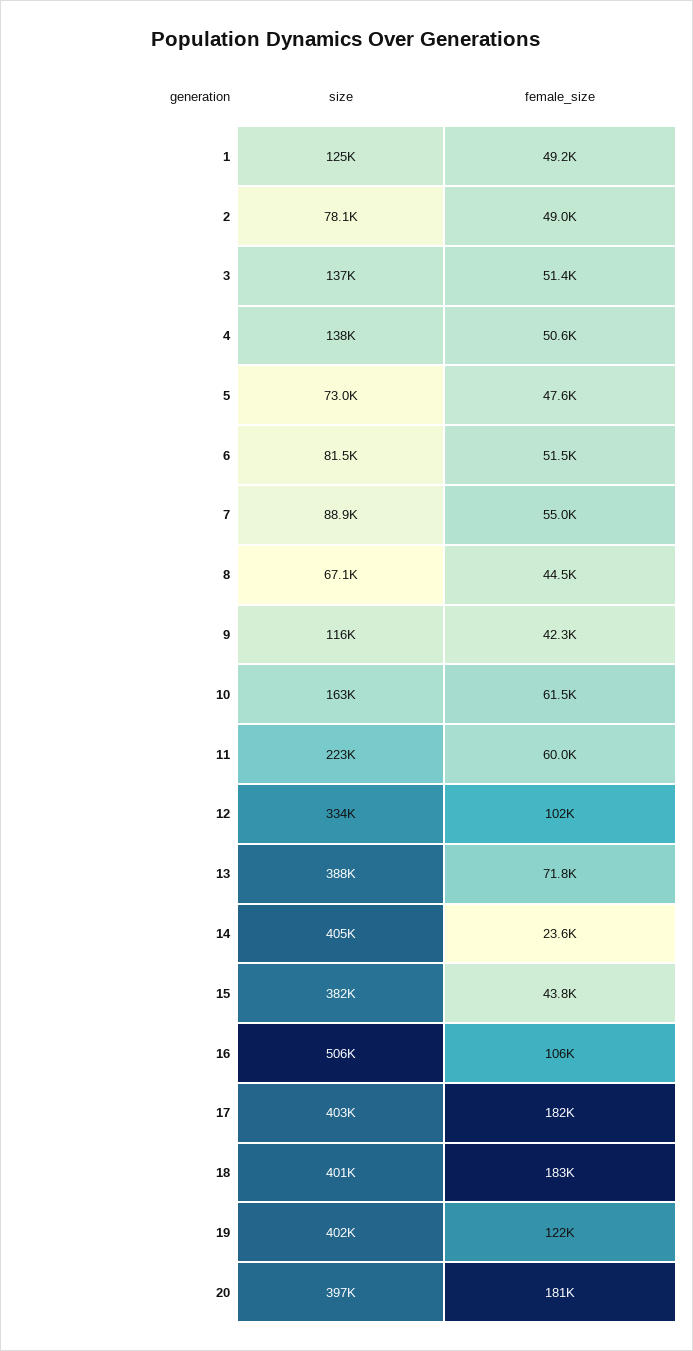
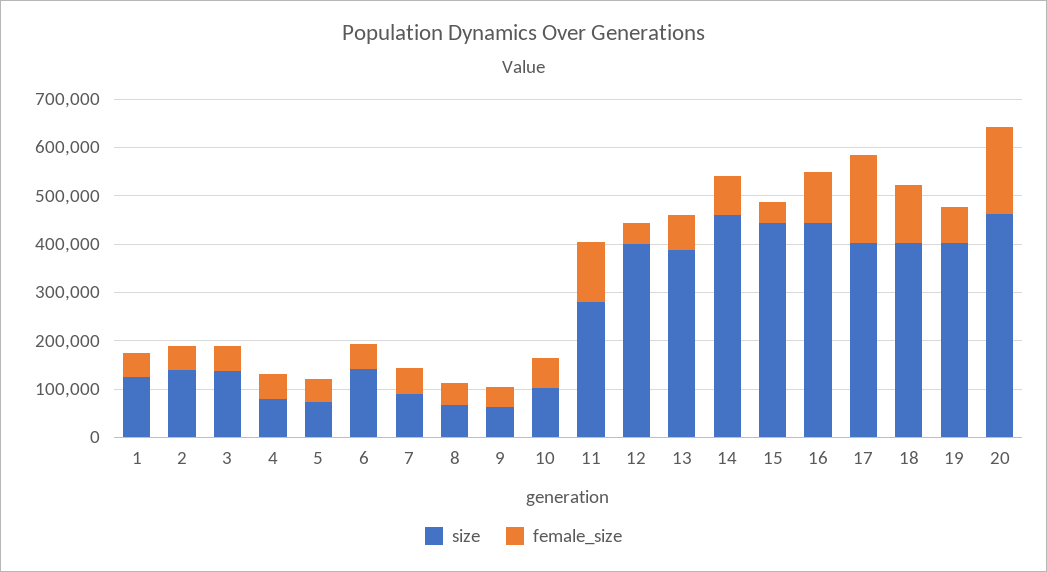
  {
    "size": {
      "1": 125000,
-     "2": 78100,
+     "2": 140000,
      "3": 137000,
-     "4": 138000,
+     "4": 80000,
      "5": 73000,
-     "6": 81500,
+     "6": 140000,
      "7": 88900,
      "8": 67100,
-     "9": 116000,
+     "9": 60000,
-     "10": 163000,
+     "10": 100000,
-     "11": 223000,
+     "11": 280000,
-     "12": 334000,
+     "12": 400000,
      "13": 388000,
-     "14": 405000,
+     "14": 460000,
-     "15": 382000,
+     "15": 440000,
-     "16": 506000,
+     "16": 440000,
      "17": 403000,
      "18": 401000,
      "19": 402000,
-     "20": 397000
+     "20": 460000
    },
    "female_size": {
      "1": 49200,
      "2": 49000,
      "3": 51400,
      "4": 50600,
      "5": 47600,
      "6": 51500,
      "7": 55000,
      "8": 44500,
      "9": 42300,
      "10": 61500,
-     "11": 60000,
+     "11": 120000,
-     "12": 102000,
+     "12": 40000,
      "13": 71800,
-     "14": 23600,
+     "14": 80000,
      "15": 43800,
      "16": 106000,
      "17": 182000,
-     "18": 183000,
+     "18": 120000,
-     "19": 122000,
+     "19": 80000,
      "20": 181000
    }
  }

